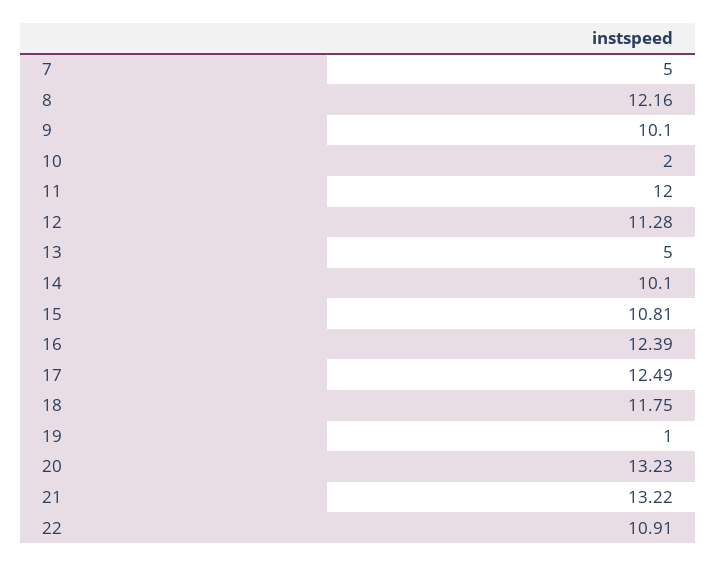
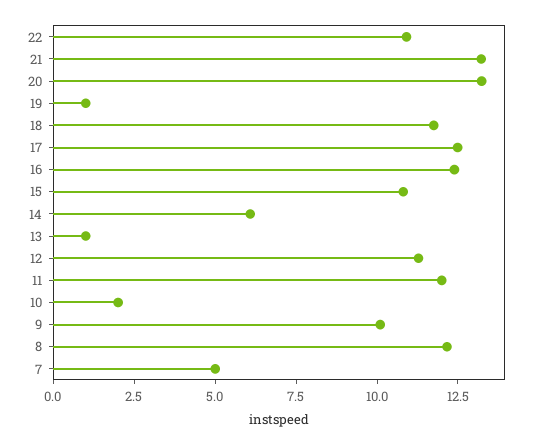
  {
    "7": 5,
    "8": 12.16,
    "9": 10.1,
    "10": 2,
    "11": 12,
    "12": 11.28,
-   "13": 5,
+   "13": 1,
-   "14": 10.1,
+   "14": 6,
    "15": 10.81,
    "16": 12.39,
    "17": 12.49,
    "18": 11.75,
    "19": 1,
    "20": 13.23,
    "21": 13.22,
    "22": 10.91
  }

